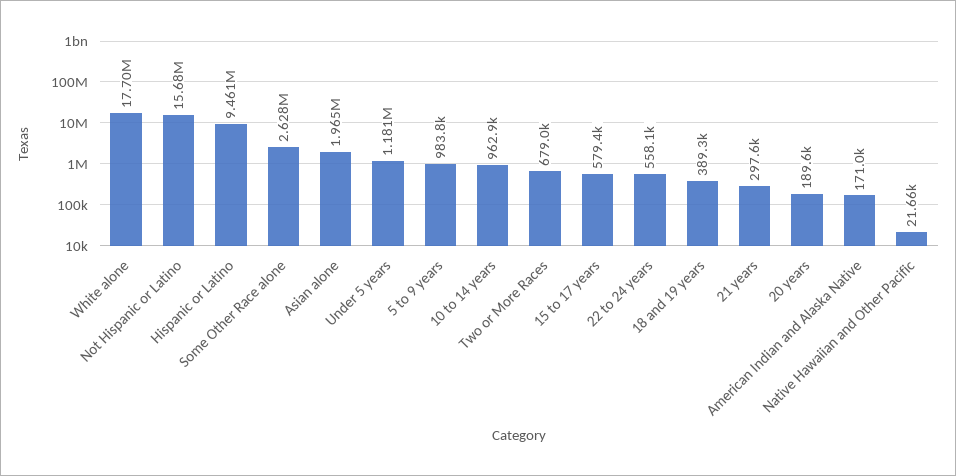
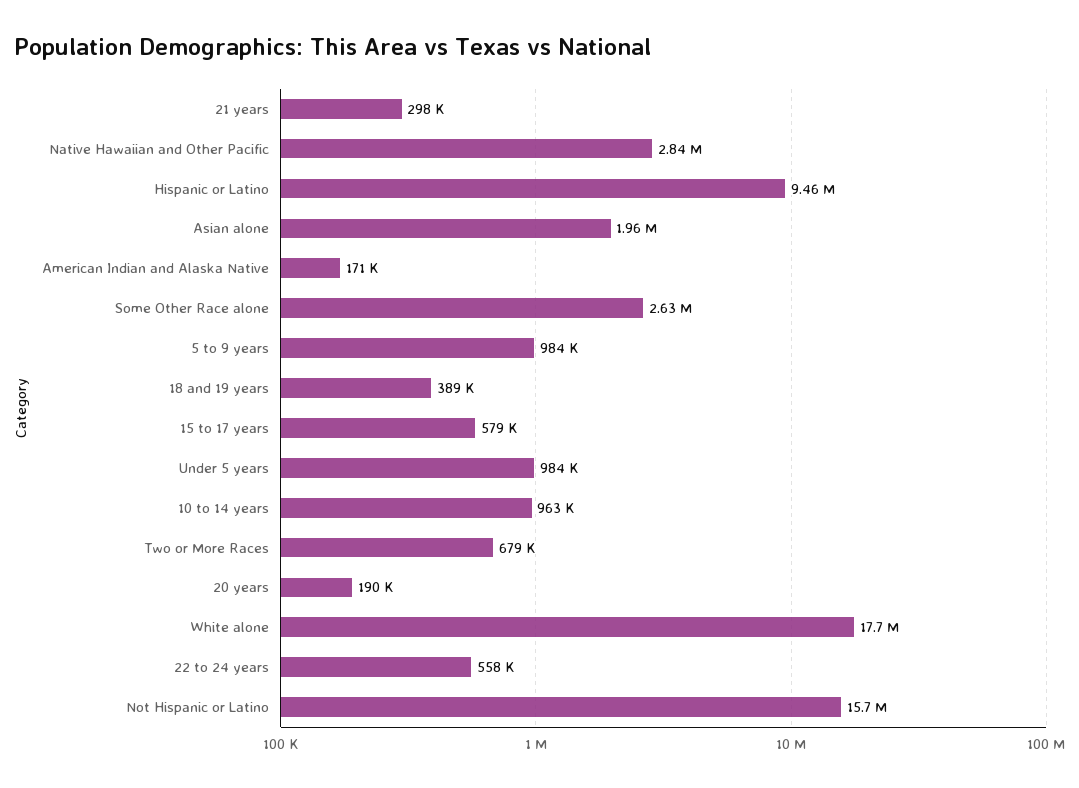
  {
    "White alone": 17700000,
    "Not Hispanic or Latino": 15680000,
    "Hispanic or Latino": 9461000,
    "Some Other Race alone": 2628000,
    "Asian alone": 1965000,
-   "Under 5 years": 1181000,
+   "Under 5 years": 984000,
    "5 to 9 years": 983800,
    "10 to 14 years": 962900,
    "Two or More Races": 679000,
    "15 to 17 years": 579400,
    "22 to 24 years": 558100,
    "18 and 19 years": 389300,
    "21 years": 297600,
    "20 years": 189600,
    "American Indian and Alaska Native": 171000,
-   "Native Hawaiian and Other Pacific": 21660
+   "Native Hawaiian and Other Pacific": 2840000
  }

